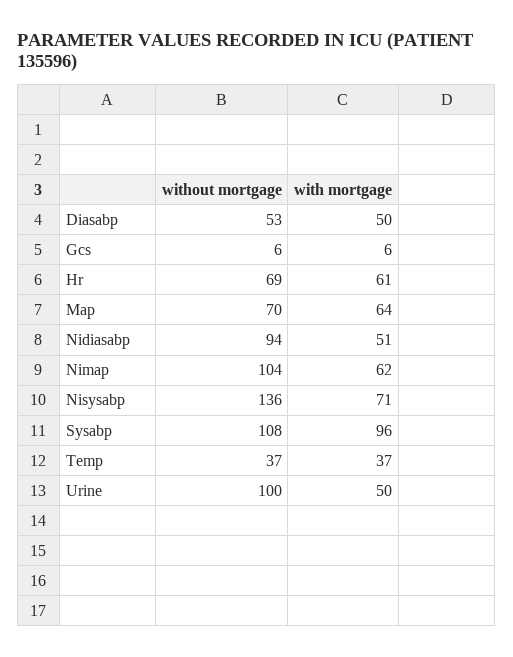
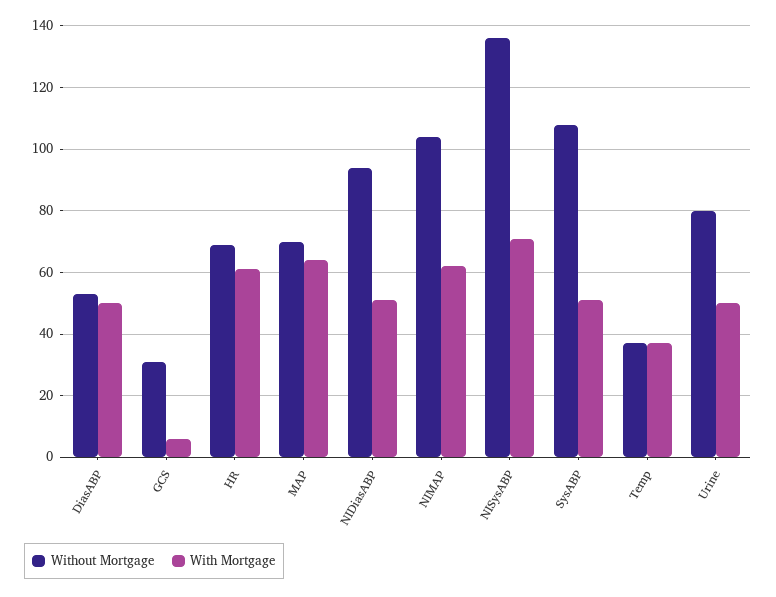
  {
    "without mortgage": {
      "Diasabp": 53,
-     "Gcs": 6,
+     "Gcs": 30,
      "Hr": 69,
      "Map": 70,
      "Nidiasabp": 94,
      "Nimap": 104,
      "Nisysabp": 136,
      "Sysabp": 108,
      "Temp": 37,
-     "Urine": 100
+     "Urine": 80
    },
    "with mortgage": {
      "Diasabp": 50,
      "Gcs": 6,
      "Hr": 61,
      "Map": 64,
      "Nidiasabp": 51,
      "Nimap": 62,
      "Nisysabp": 71,
-     "Sysabp": 96,
+     "Sysabp": 50,
      "Temp": 37,
      "Urine": 50
    }
  }

